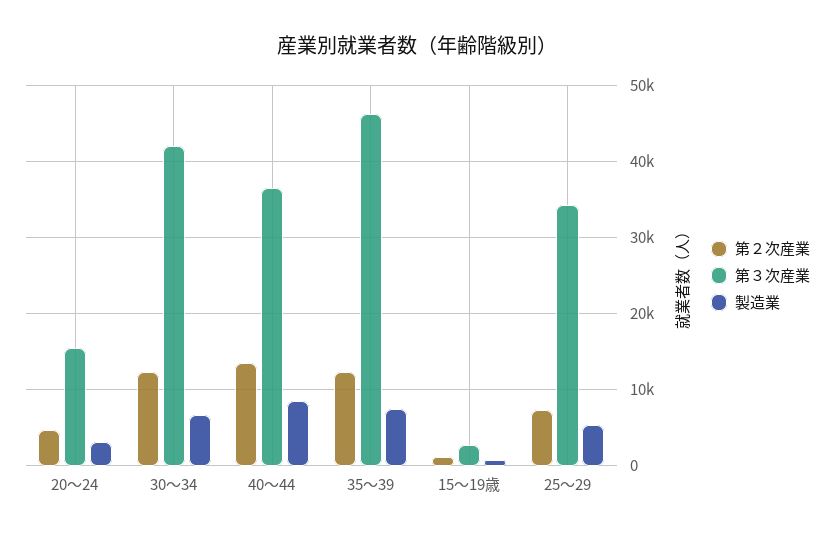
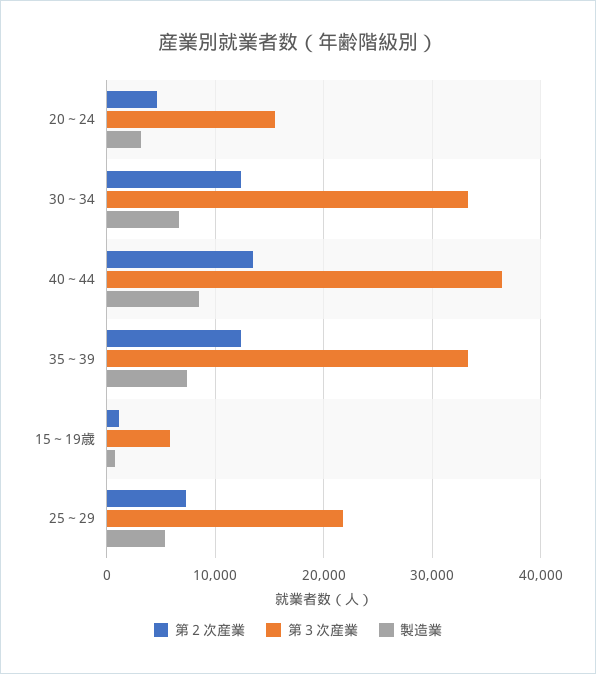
  {
    "第２次産業": {
      "20～24": 5000,
      "30～34": 12000,
      "40～44": 13000,
      "35～39": 12000,
      "15～19歳": 1000,
      "25～29": 7000
    },
    "第３次産業": {
      "20～24": 16000,
-     "30～34": 42000,
+     "30～34": 33000,
      "40～44": 36000,
-     "35～39": 46000,
+     "35～39": 33000,
-     "15～19歳": 3000,
+     "15～19歳": 6000,
-     "25～29": 34000
+     "25～29": 22000
    },
    "製造業": {
      "20～24": 3000,
      "30～34": 7000,
      "40～44": 9000,
      "35～39": 7000,
      "15～19歳": 1000,
      "25～29": 5000
    }
  }

